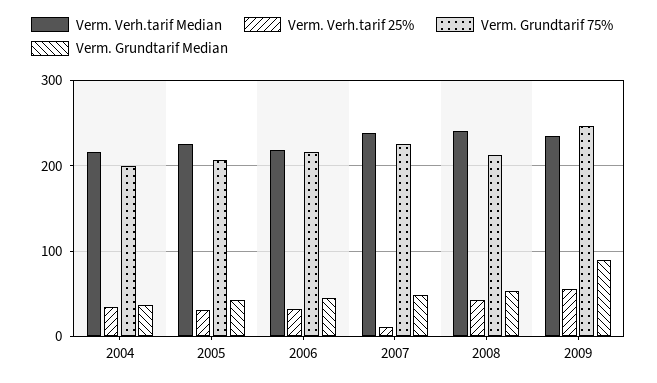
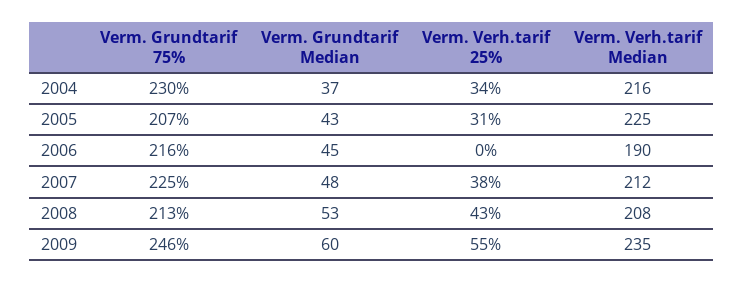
  {
    "Verm. Verh.tarif Median": {
      "2004": 216,
      "2005": 225,
-     "2006": 220,
+     "2006": 190,
-     "2007": 240,
+     "2007": 212,
-     "2008": 240,
+     "2008": 208,
      "2009": 235
    },
    "Verm. Verh.tarif 25%": {
      "2004": 34,
      "2005": 31,
-     "2006": 30,
+     "2006": 0,
-     "2007": 10,
+     "2007": 38,
      "2008": 43,
      "2009": 55
    },
    "Verm. Grundtarif 75%": {
-     "2004": 200,
+     "2004": 230,
      "2005": 207,
      "2006": 216,
      "2007": 225,
      "2008": 213,
      "2009": 246
    },
    "Verm. Grundtarif Median": {
      "2004": 37,
      "2005": 43,
      "2006": 45,
      "2007": 48,
      "2008": 53,
-     "2009": 90
+     "2009": 60
    }
  }

